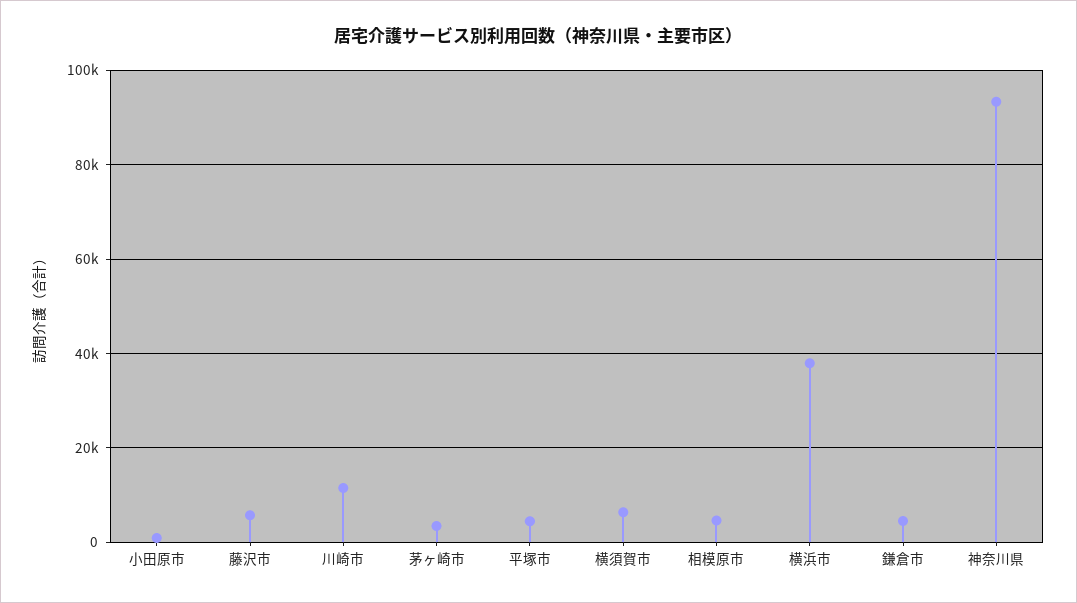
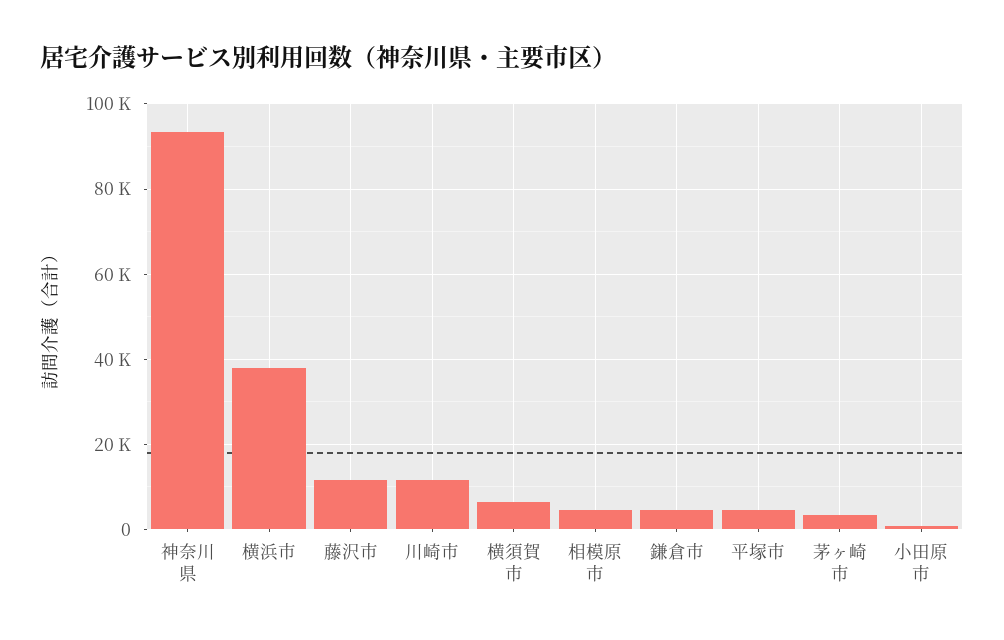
  {
    "小田原市": 0,
-   "藤沢市": 6000,
+   "藤沢市": 12000,
    "川崎市": 12000,
    "茅ヶ崎市": 4000,
    "平塚市": 4000,
    "横須賀市": 6000,
    "相模原市": 4000,
    "横浜市": 38000,
    "鎌倉市": 4000,
    "神奈川県": 94000
  }

